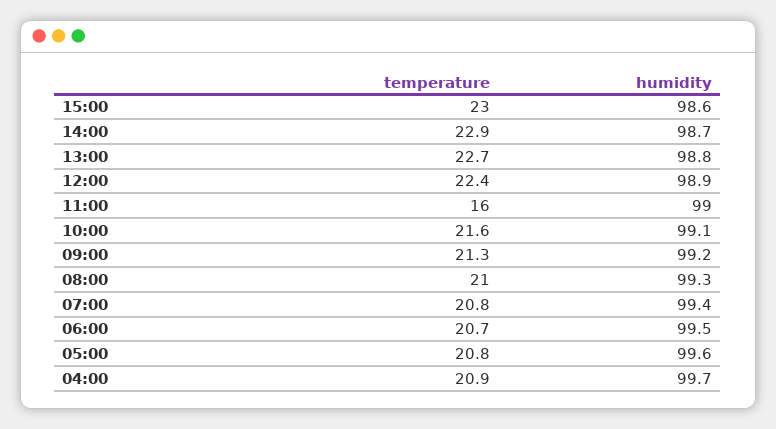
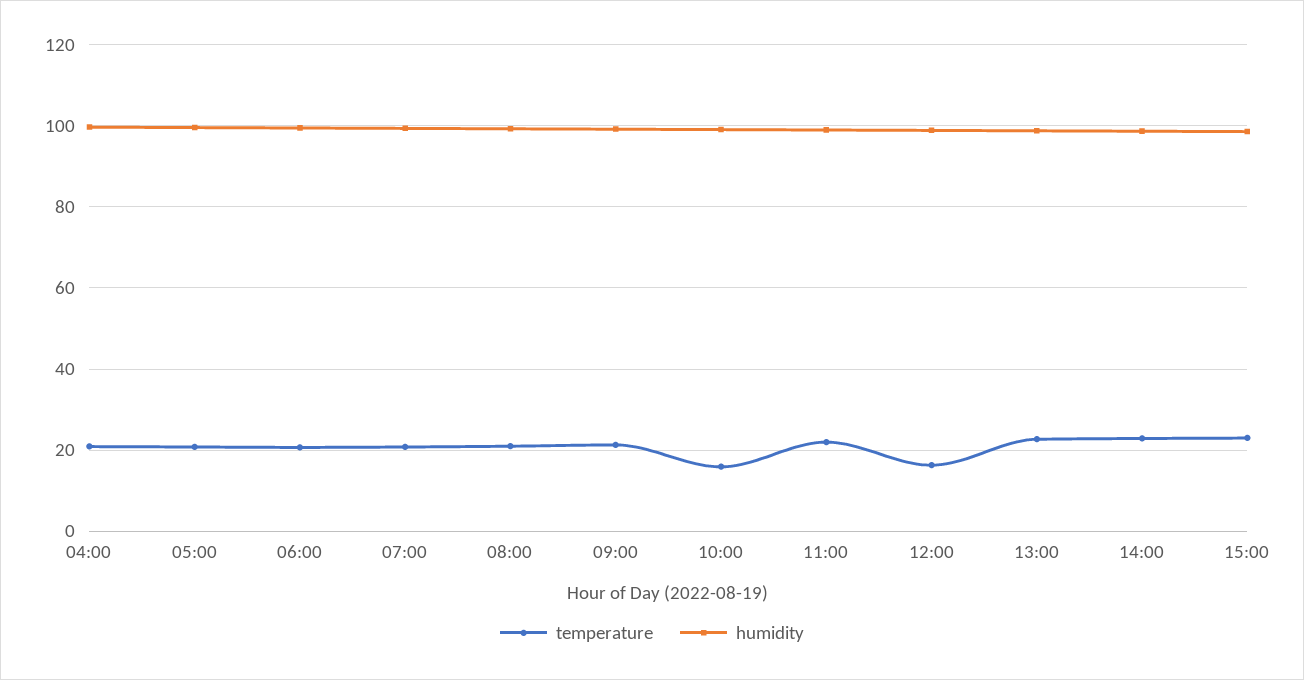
  {
    "temperature": {
      "15:00": 23,
      "14:00": 22.9,
      "13:00": 22.7,
-     "12:00": 22.4,
+     "12:00": 16,
-     "11:00": 16,
+     "11:00": 22,
-     "10:00": 21.6,
+     "10:00": 16,
      "09:00": 21.3,
      "08:00": 21,
      "07:00": 20.8,
      "06:00": 20.7,
      "05:00": 20.8,
      "04:00": 20.9
    },
    "humidity": {
      "15:00": 98.6,
      "14:00": 98.7,
      "13:00": 98.8,
      "12:00": 98.9,
      "11:00": 99,
      "10:00": 99.1,
      "09:00": 99.2,
      "08:00": 99.3,
      "07:00": 99.4,
      "06:00": 99.5,
      "05:00": 99.6,
      "04:00": 99.7
    }
  }

